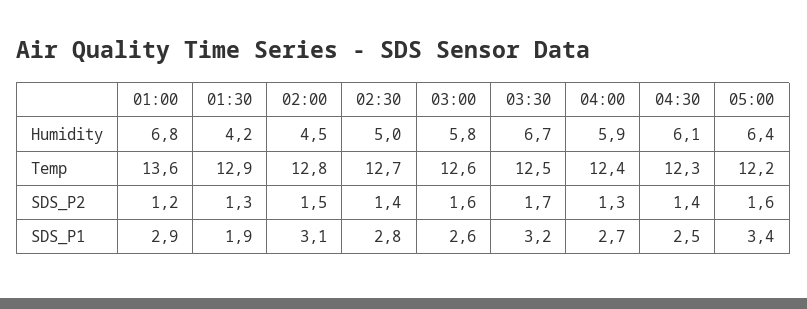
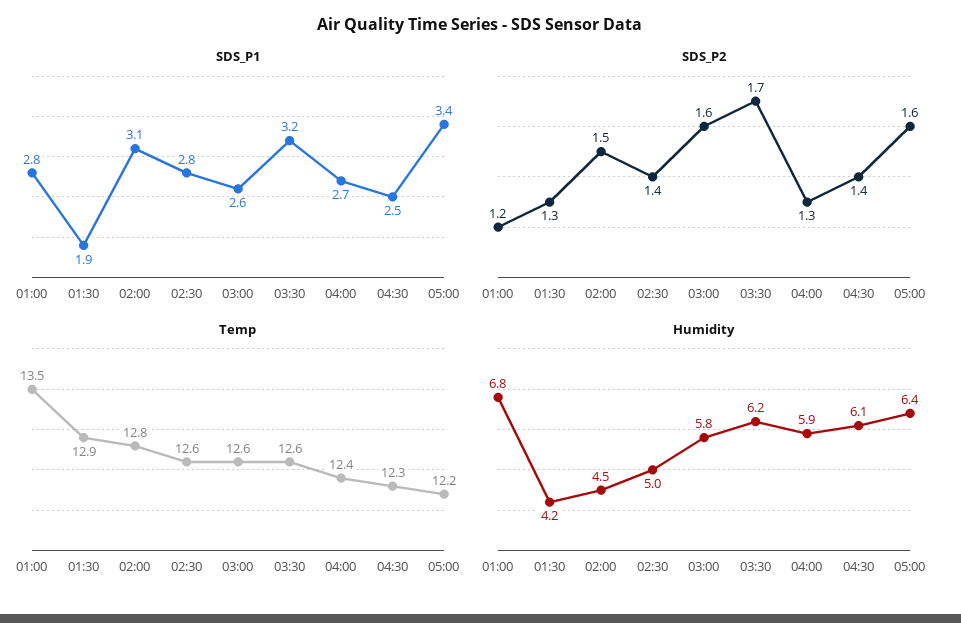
  {
    "Humidity": {
      "01:00": 6.8,
      "01:30": 4.2,
      "02:00": 4.5,
      "02:30": 5,
      "03:00": 5.8,
-     "03:30": 6.7,
+     "03:30": 6.2,
      "04:00": 5.9,
      "04:30": 6.1,
      "05:00": 6.4
    },
    "Temp": {
-     "01:00": 13.6,
+     "01:00": 13.5,
      "01:30": 12.9,
      "02:00": 12.8,
-     "02:30": 12.7,
+     "02:30": 12.6,
      "03:00": 12.6,
-     "03:30": 12.5,
+     "03:30": 12.6,
      "04:00": 12.4,
      "04:30": 12.3,
      "05:00": 12.2
    },
    "SDS_P2": {
      "01:00": 1.2,
      "01:30": 1.3,
      "02:00": 1.5,
      "02:30": 1.4,
      "03:00": 1.6,
      "03:30": 1.7,
      "04:00": 1.3,
      "04:30": 1.4,
      "05:00": 1.6
    },
    "SDS_P1": {
-     "01:00": 2.9,
+     "01:00": 2.8,
      "01:30": 1.9,
      "02:00": 3.1,
      "02:30": 2.8,
      "03:00": 2.6,
      "03:30": 3.2,
      "04:00": 2.7,
      "04:30": 2.5,
      "05:00": 3.4
    }
  }

